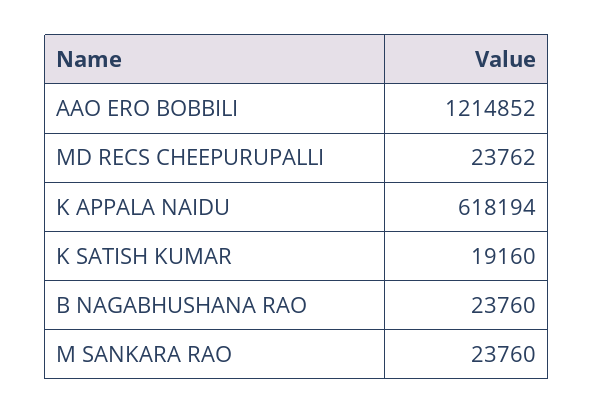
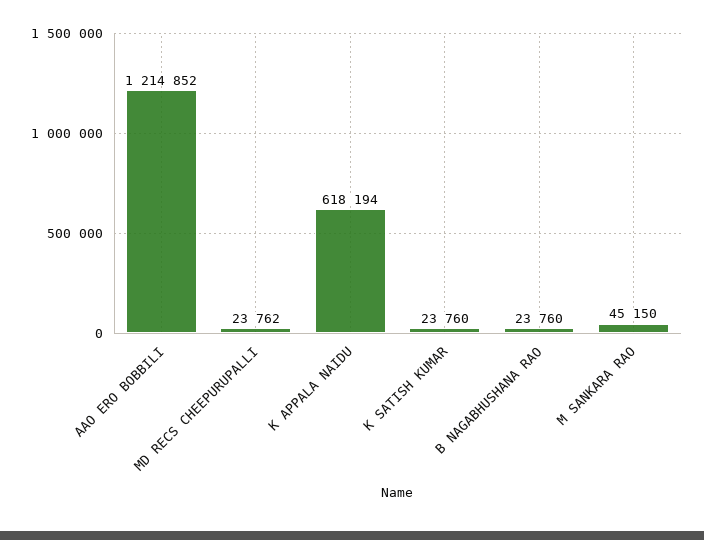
  {
    "AAO ERO BOBBILI": 1214852,
    "MD RECS CHEEPURUPALLI": 23762,
    "K APPALA NAIDU": 618194,
-   "K SATISH KUMAR": 19160,
+   "K SATISH KUMAR": 23760,
    "B NAGABHUSHANA RAO": 23760,
-   "M SANKARA RAO": 23760
+   "M SANKARA RAO": 45150
  }

